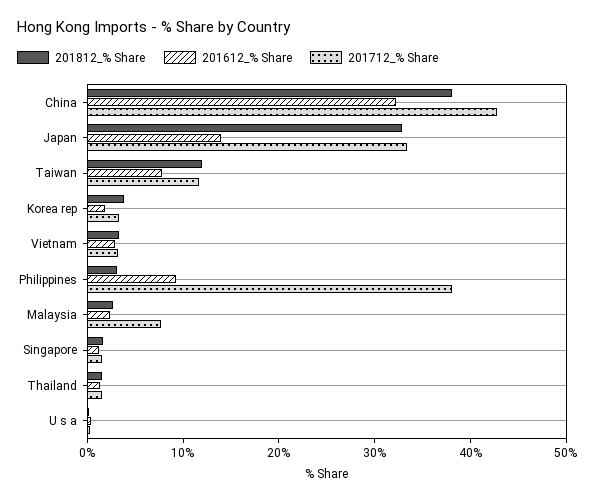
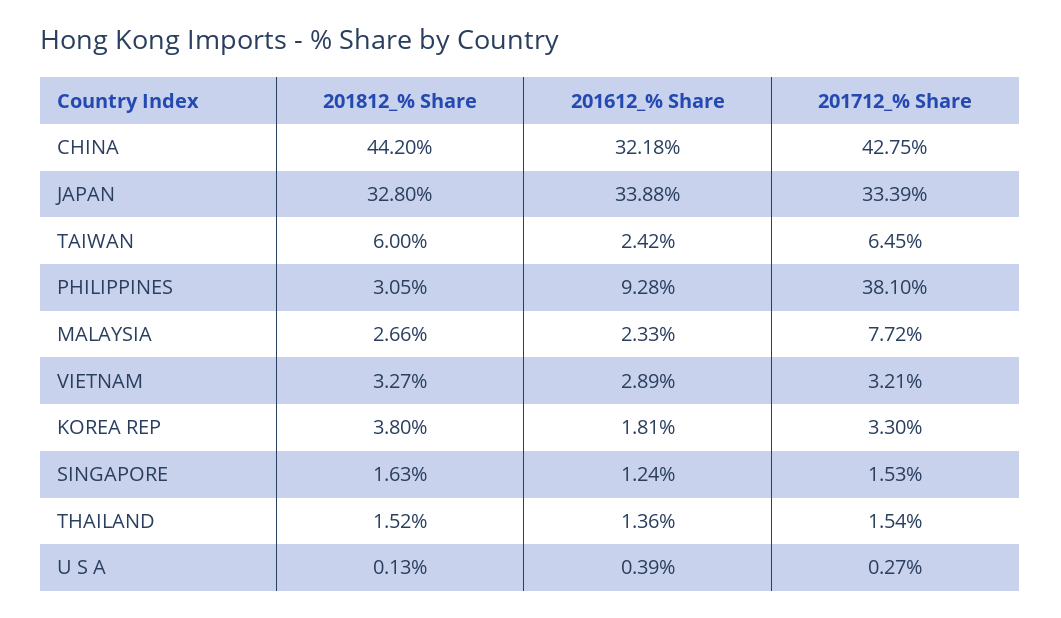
  {
    "201812_% Share": {
-     "China": 38,
+     "China": 44.2,
      "Japan": 32.8,
-     "Taiwan": 12,
+     "Taiwan": 6,
      "Korea rep": 3.8,
      "Vietnam": 3.27,
      "Philippines": 3.05,
      "Malaysia": 2.66,
      "Singapore": 1.63,
      "Thailand": 1.52,
      "U s a": 0.13
    },
    "201612_% Share": {
      "China": 32.18,
-     "Japan": 14,
+     "Japan": 33.88,
-     "Taiwan": 8,
+     "Taiwan": 2.42,
      "Korea rep": 1.81,
      "Vietnam": 2.89,
      "Philippines": 9.28,
      "Malaysia": 2.33,
      "Singapore": 1.24,
      "Thailand": 1.36,
      "U s a": 0.39
    },
    "201712_% Share": {
      "China": 42.75,
      "Japan": 33.39,
-     "Taiwan": 12,
+     "Taiwan": 6.45,
      "Korea rep": 3.3,
      "Vietnam": 3.21,
      "Philippines": 38.1,
      "Malaysia": 7.72,
      "Singapore": 1.53,
      "Thailand": 1.54,
      "U s a": 0.27
    }
  }

